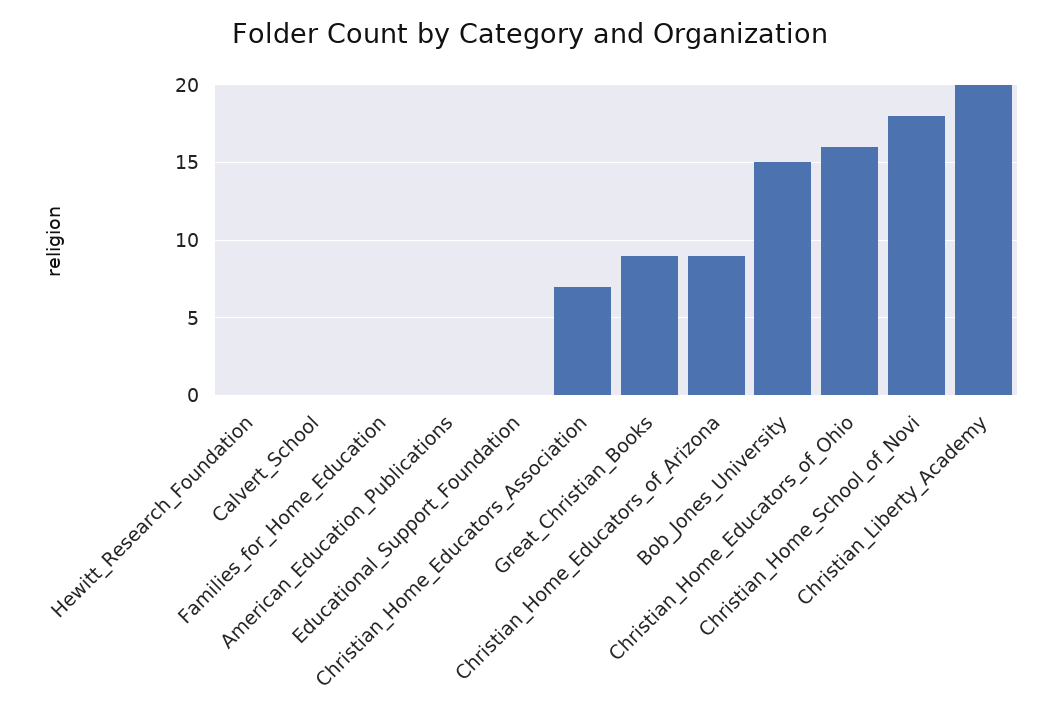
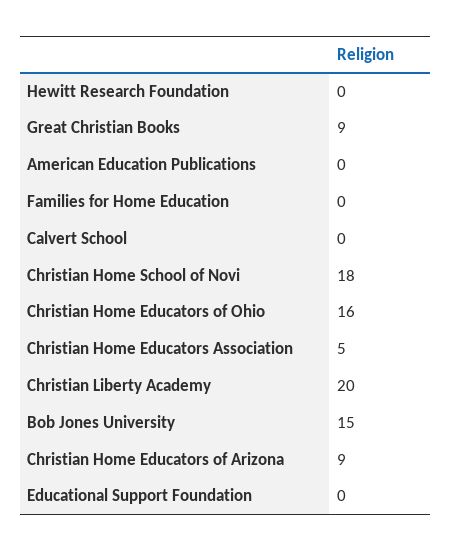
  {
    "Hewitt_Research_Foundation": 0,
    "Calvert_School": 0,
    "Families_for_Home_Education": 0,
    "American_Education_Publications": 0,
    "Educational_Support_Foundation": 0,
-   "Christian_Home_Educators_Association": 7,
+   "Christian_Home_Educators_Association": 5,
    "Great_Christian_Books": 9,
    "Christian_Home_Educators_of_Arizona": 9,
    "Bob_Jones_University": 15,
    "Christian_Home_Educators_of_Ohio": 16,
    "Christian_Home_School_of_Novi": 18,
    "Christian_Liberty_Academy": 20
  }

